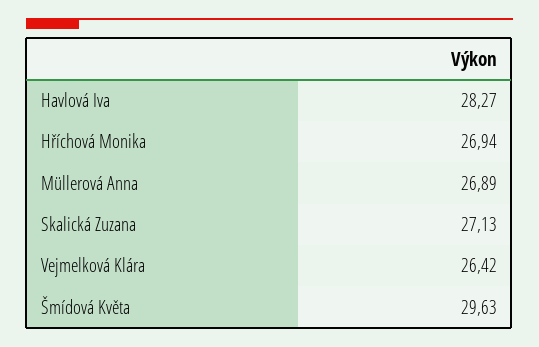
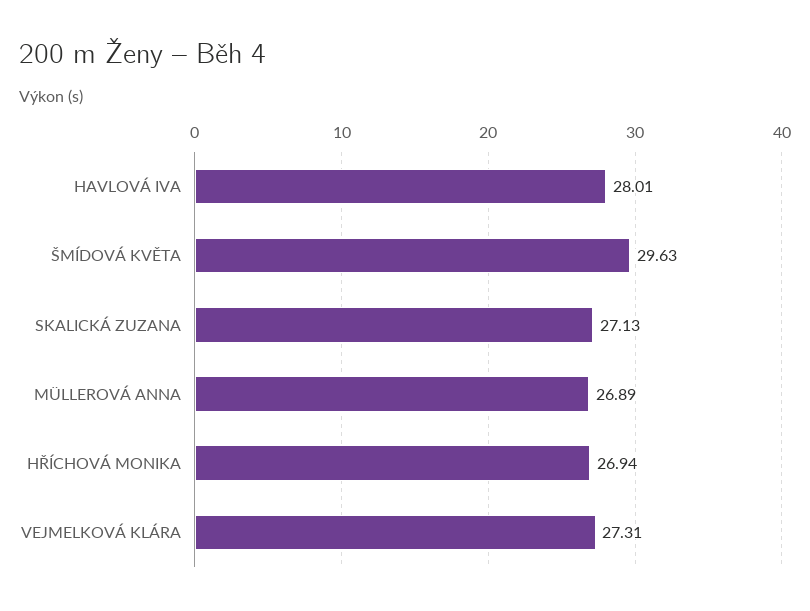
  {
-   "Havlová Iva": 28.27,
+   "Havlová Iva": 28.01,
    "Hříchová Monika": 26.94,
    "Müllerová Anna": 26.89,
    "Skalická Zuzana": 27.13,
-   "Vejmelková Klára": 26.42,
+   "Vejmelková Klára": 27.31,
    "Šmídová Květa": 29.63
  }

